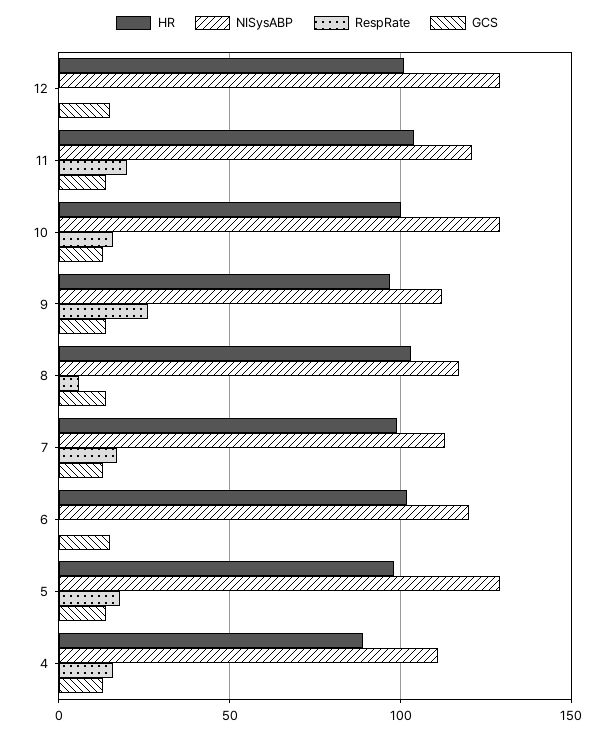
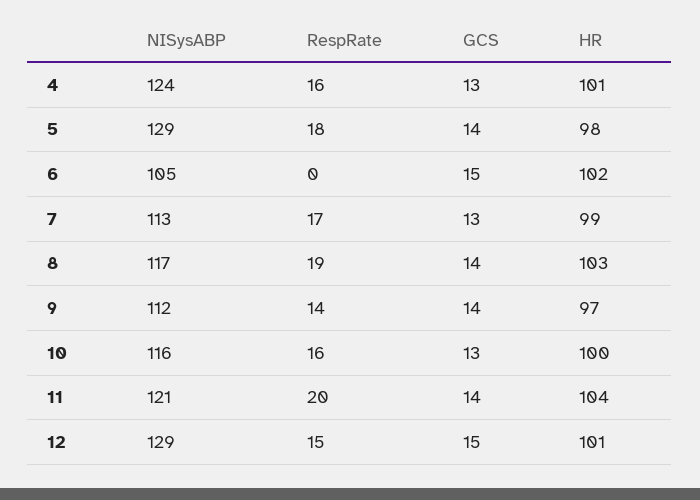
  {
    "HR": {
      "12": 101,
      "11": 104,
      "10": 100,
      "9": 97,
      "8": 103,
      "7": 99,
      "6": 102,
      "5": 98,
-     "4": 90
+     "4": 101
    },
    "NISysABP": {
      "12": 129,
      "11": 121,
-     "10": 130,
+     "10": 116,
      "9": 112,
      "8": 117,
      "7": 113,
-     "6": 120,
+     "6": 105,
      "5": 129,
-     "4": 110
+     "4": 124
    },
    "RespRate": {
-     "12": 0,
+     "12": 15,
      "11": 20,
      "10": 16,
-     "9": 25,
+     "9": 14,
-     "8": 5,
+     "8": 19,
      "7": 17,
      "6": 0,
      "5": 18,
      "4": 16
    },
    "GCS": {
      "12": 15,
      "11": 14,
      "10": 13,
      "9": 14,
      "8": 14,
      "7": 13,
      "6": 15,
      "5": 14,
      "4": 13
    }
  }

